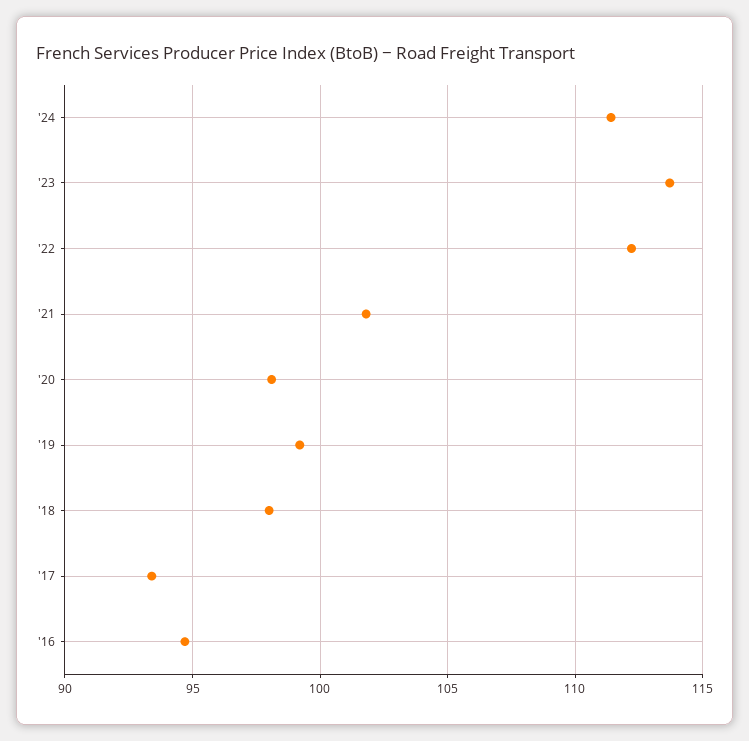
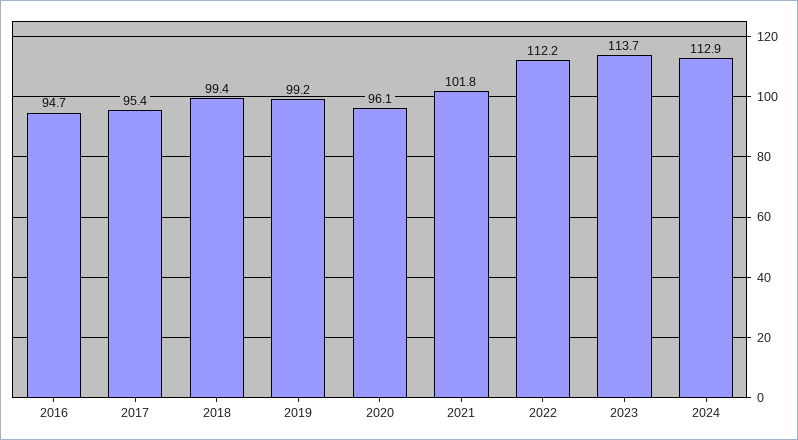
  {
-   "'24": 111.5,
+   "'24": 112.9,
    "'23": 113.7,
    "'22": 112.2,
    "'21": 101.8,
-   "'20": 98,
+   "'20": 96.1,
    "'19": 99.2,
-   "'18": 98,
+   "'18": 99.4,
-   "'17": 93.5,
+   "'17": 95.4,
    "'16": 94.7
  }

